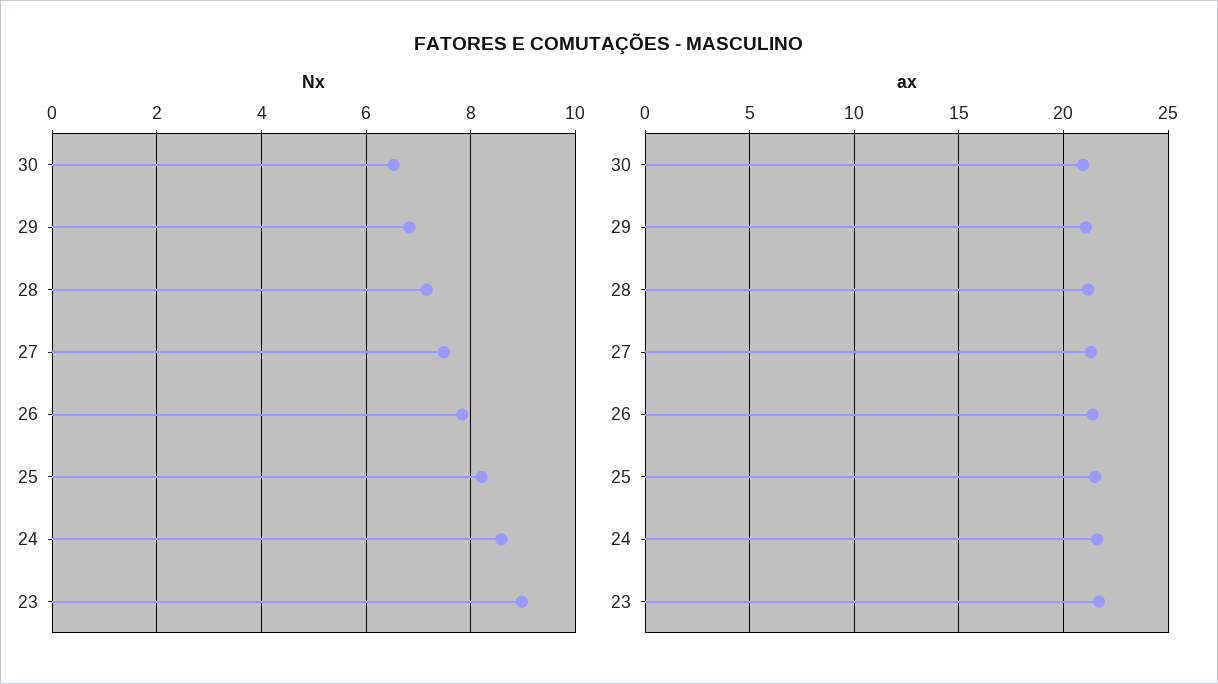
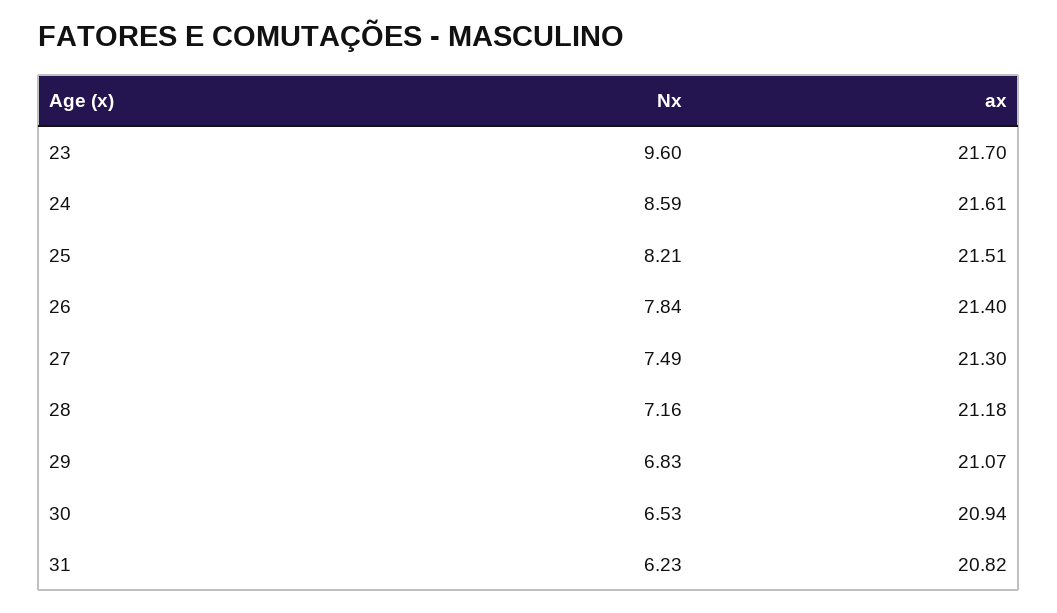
  {
    "Nx": {
      "30": 6.53,
      "29": 6.83,
      "28": 7.16,
      "27": 7.49,
      "26": 7.84,
      "25": 8.21,
      "24": 8.59,
-     "23": 9
+     "23": 9.6,
+     "31": 6.23
    },
    "ax": {
      "30": 20.94,
      "29": 21.07,
      "28": 21.18,
      "27": 21.3,
      "26": 21.4,
      "25": 21.51,
      "24": 21.61,
-     "23": 21.7
+     "23": 21.7,
+     "31": 20.82
    }
  }

